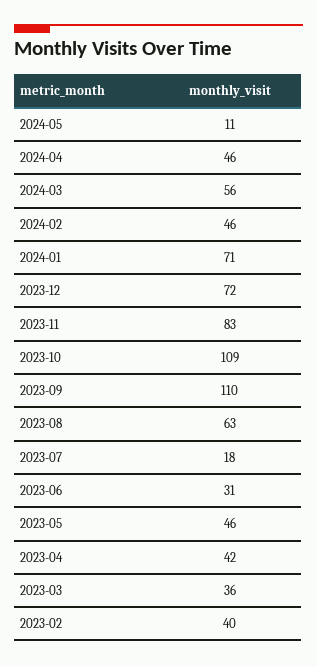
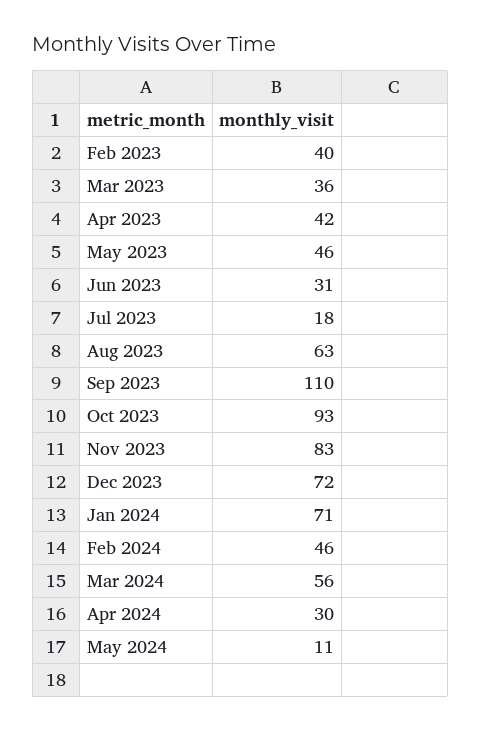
  {
    "2024-05": 11,
-   "2024-04": 46,
+   "2024-04": 30,
    "2024-03": 56,
    "2024-02": 46,
    "2024-01": 71,
    "2023-12": 72,
    "2023-11": 83,
-   "2023-10": 109,
+   "2023-10": 93,
    "2023-09": 110,
    "2023-08": 63,
    "2023-07": 18,
    "2023-06": 31,
    "2023-05": 46,
    "2023-04": 42,
    "2023-03": 36,
    "2023-02": 40
  }

